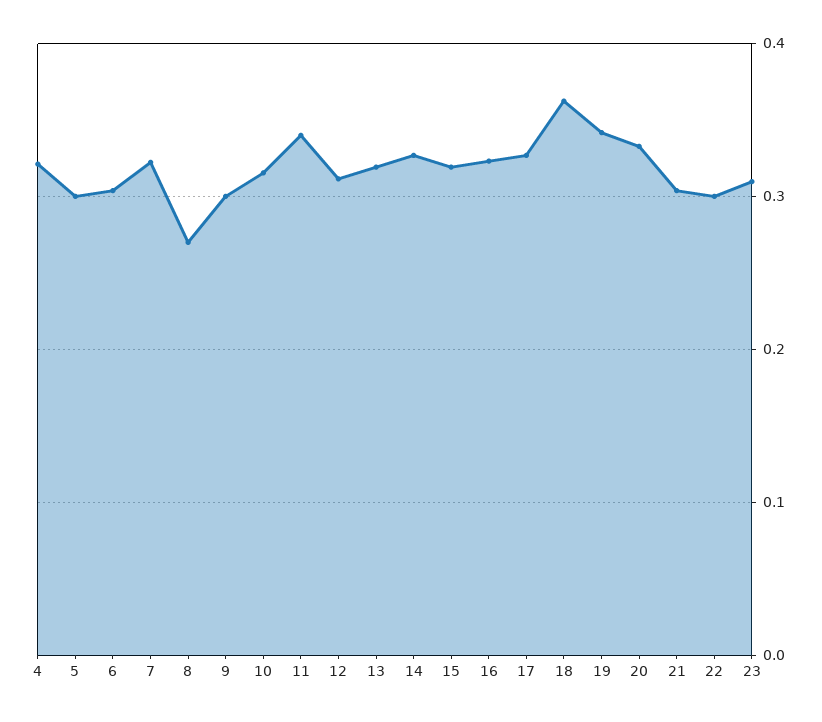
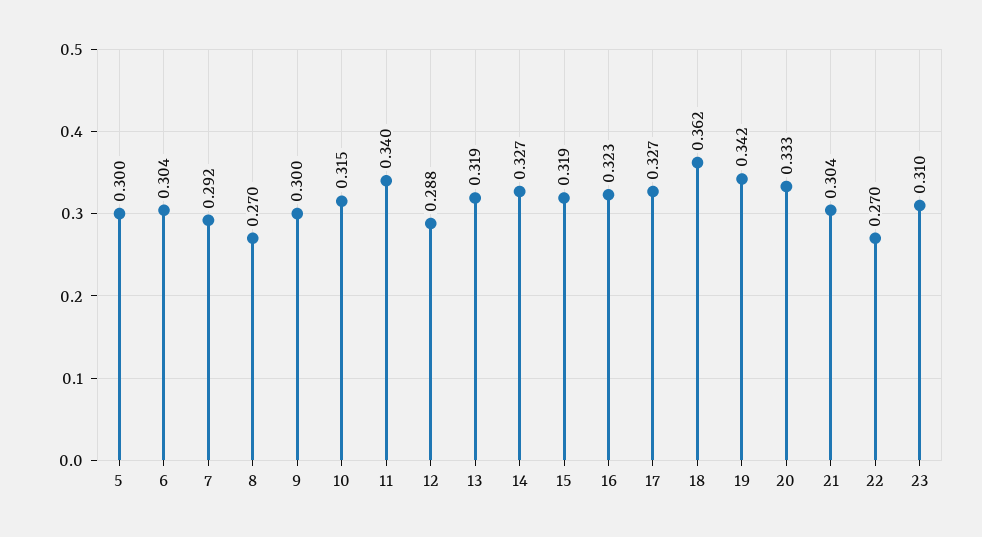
  {
-   "4": 0.32,
    "5": 0.3,
    "6": 0.304,
-   "7": 0.32,
+   "7": 0.292,
    "8": 0.27,
    "9": 0.3,
    "10": 0.315,
    "11": 0.34,
-   "12": 0.31,
+   "12": 0.288,
    "13": 0.319,
    "14": 0.327,
    "15": 0.319,
    "16": 0.323,
    "17": 0.327,
    "18": 0.362,
    "19": 0.342,
    "20": 0.333,
    "21": 0.304,
-   "22": 0.3,
+   "22": 0.27,
    "23": 0.31
  }

